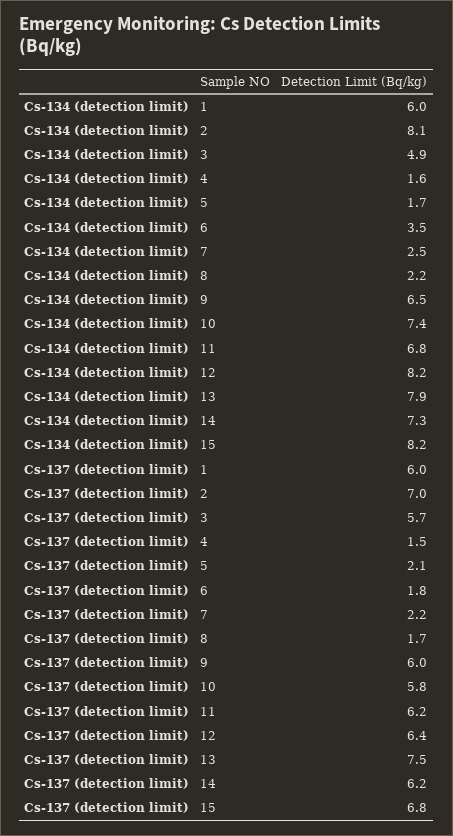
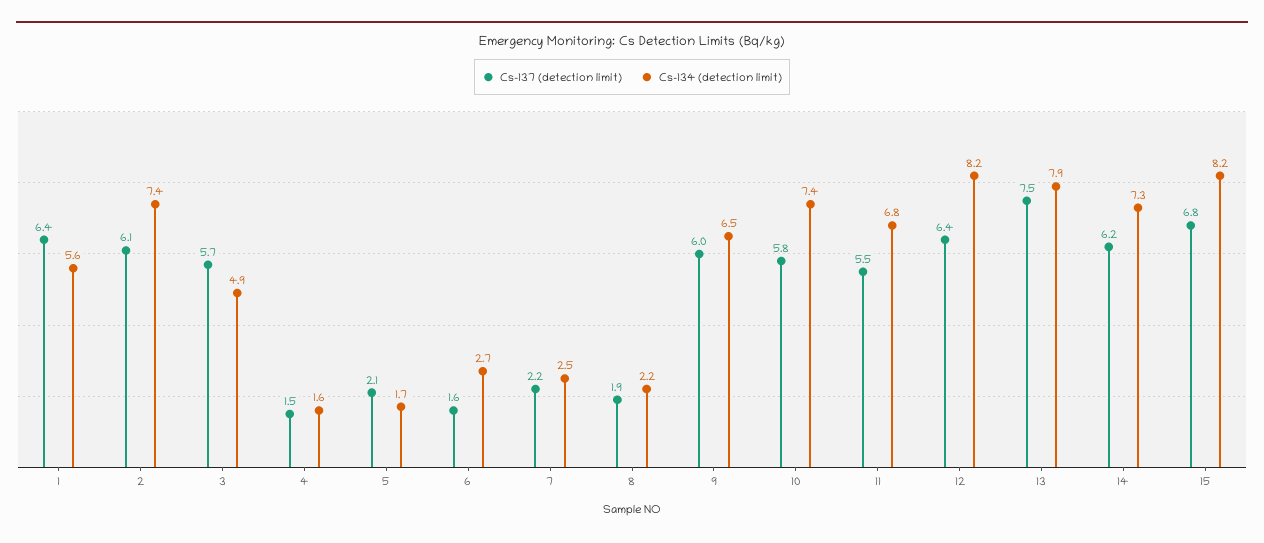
  {
    "Cs-134 (detection limit)": {
-     "1": 6,
+     "1": 5.6,
-     "2": 8.1,
+     "2": 7.4,
      "3": 4.9,
      "4": 1.6,
      "5": 1.7,
-     "6": 3.5,
+     "6": 2.7,
      "7": 2.5,
      "8": 2.2,
      "9": 6.5,
      "10": 7.4,
      "11": 6.8,
      "12": 8.2,
      "13": 7.9,
      "14": 7.3,
      "15": 8.2
    },
    "Cs-137 (detection limit)": {
-     "1": 6,
+     "1": 6.4,
-     "2": 7,
+     "2": 6.1,
      "3": 5.7,
      "4": 1.5,
      "5": 2.1,
-     "6": 1.8,
+     "6": 1.6,
      "7": 2.2,
-     "8": 1.7,
+     "8": 1.9,
      "9": 6,
      "10": 5.8,
-     "11": 6.2,
+     "11": 5.5,
      "12": 6.4,
      "13": 7.5,
      "14": 6.2,
      "15": 6.8
    }
  }

